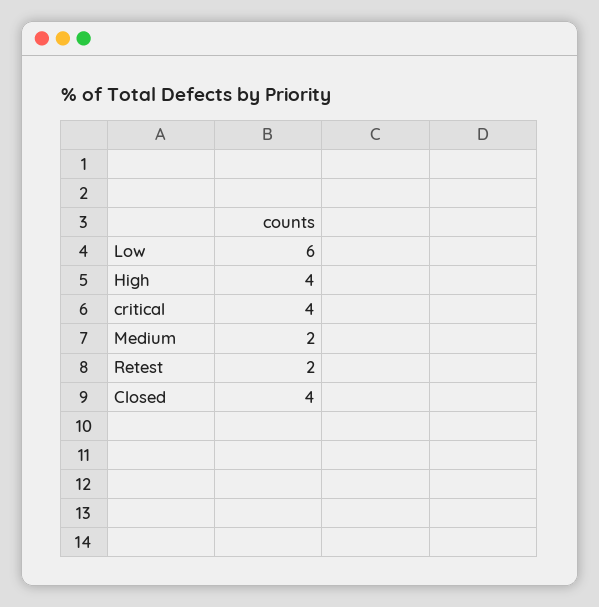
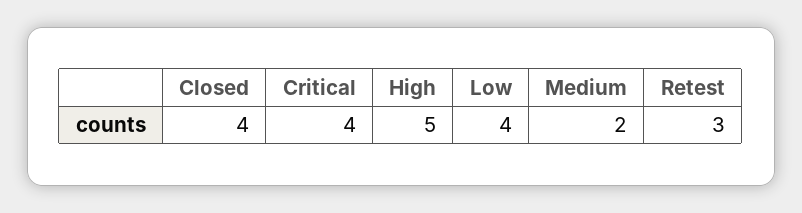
  {
-   "Low": 6,
+   "Low": 4,
-   "High": 4,
+   "High": 5,
    "critical": 4,
    "Medium": 2,
-   "Retest": 2,
+   "Retest": 3,
    "Closed": 4
  }

